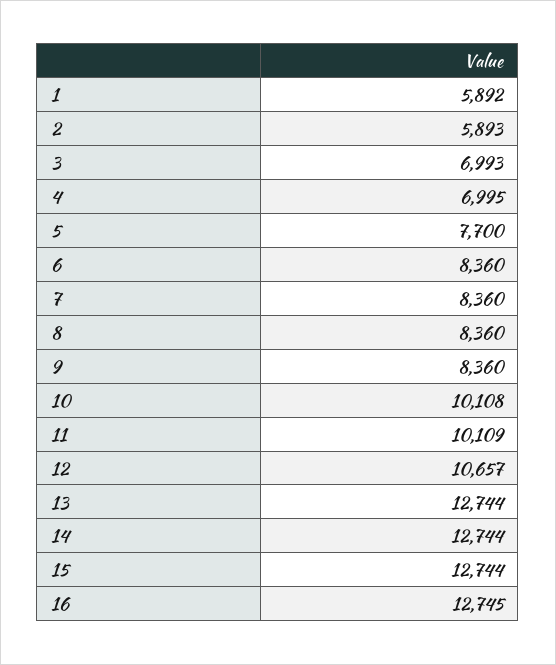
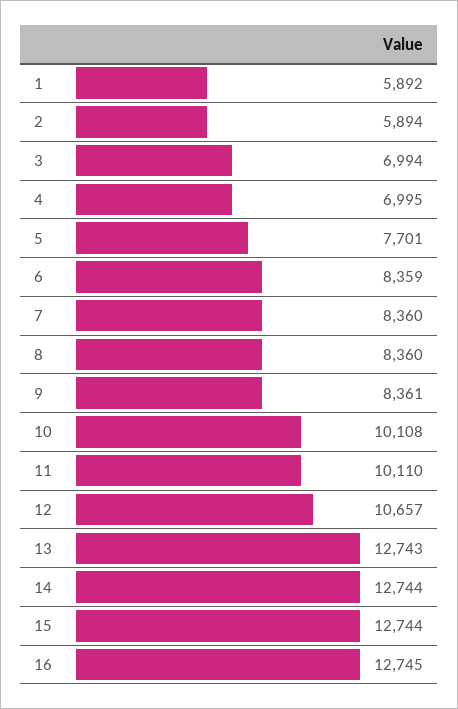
  {
    "1": 5892,
-   "2": 5893,
+   "2": 5894,
-   "3": 6993,
+   "3": 6994,
    "4": 6995,
-   "5": 7700,
+   "5": 7701,
-   "6": 8360,
+   "6": 8359,
    "7": 8360,
    "8": 8360,
-   "9": 8360,
+   "9": 8361,
    "10": 10108,
-   "11": 10109,
+   "11": 10110,
    "12": 10657,
-   "13": 12744,
+   "13": 12743,
    "14": 12744,
    "15": 12744,
    "16": 12745
  }

